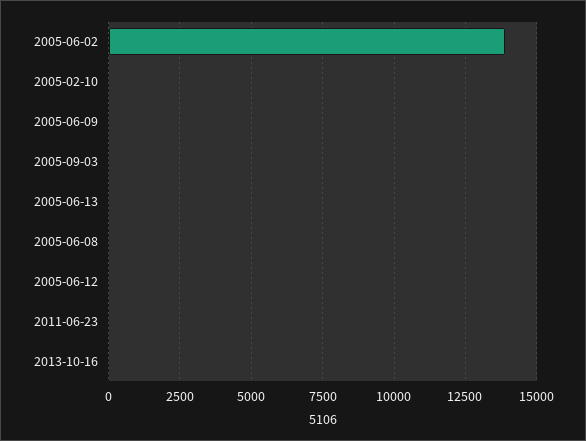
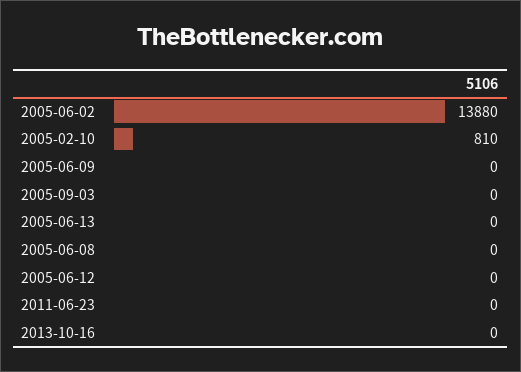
  {
    "2005-06-02": 13880,
-   "2005-02-10": 0,
+   "2005-02-10": 810,
    "2005-06-09": 0,
    "2005-09-03": 0,
    "2005-06-13": 0,
    "2005-06-08": 0,
    "2005-06-12": 0,
    "2011-06-23": 0,
    "2013-10-16": 0
  }

